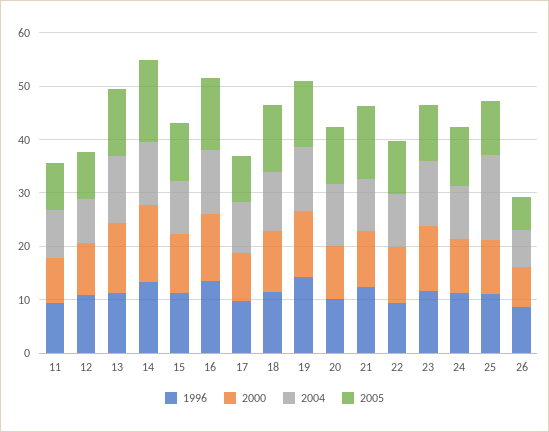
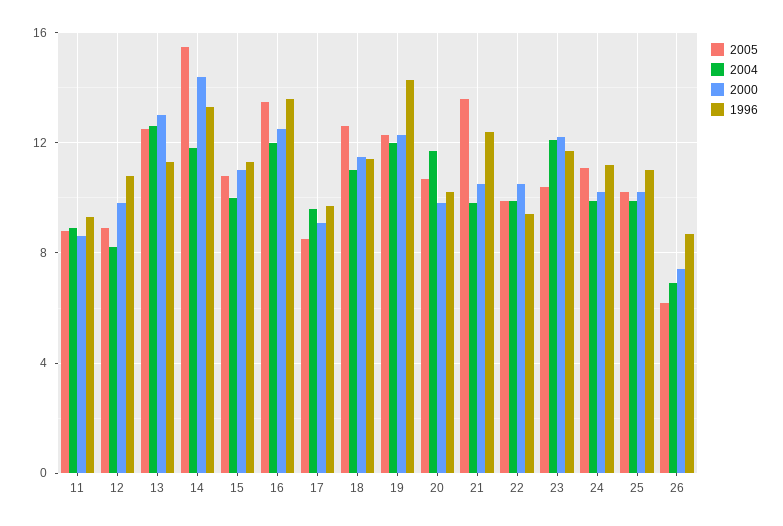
  {
    "1996": {
      "11": 9.5,
      "12": 11,
      "13": 11.5,
      "14": 13.5,
      "15": 11.5,
      "16": 13.5,
      "17": 9.5,
      "18": 11.5,
      "19": 14.5,
      "20": 10,
      "21": 12.5,
      "22": 9.5,
      "23": 11.5,
      "24": 11,
      "25": 11,
      "26": 8.5
    },
    "2000": {
      "11": 8.5,
      "12": 10,
      "13": 13,
      "14": 14.5,
      "15": 11,
      "16": 12.5,
      "17": 9,
      "18": 11.5,
      "19": 12.5,
      "20": 10,
      "21": 10.5,
      "22": 10.5,
      "23": 12,
      "24": 10,
      "25": 10,
      "26": 7.5
    },
    "2004": {
      "11": 9,
      "12": 8,
      "13": 12.5,
      "14": 12,
      "15": 10,
      "16": 12,
      "17": 9.5,
      "18": 11,
      "19": 12,
      "20": 11.5,
      "21": 10,
      "22": 10,
      "23": 12,
      "24": 10,
-     "25": 16,
+     "25": 10,
      "26": 7
    },
    "2005": {
      "11": 9,
      "12": 9,
      "13": 12.5,
      "14": 15.5,
      "15": 11,
      "16": 13.5,
      "17": 8.5,
      "18": 12.5,
      "19": 12.5,
      "20": 10.5,
      "21": 13.5,
      "22": 10,
      "23": 10.5,
      "24": 11,
      "25": 10,
      "26": 6
    }
  }

